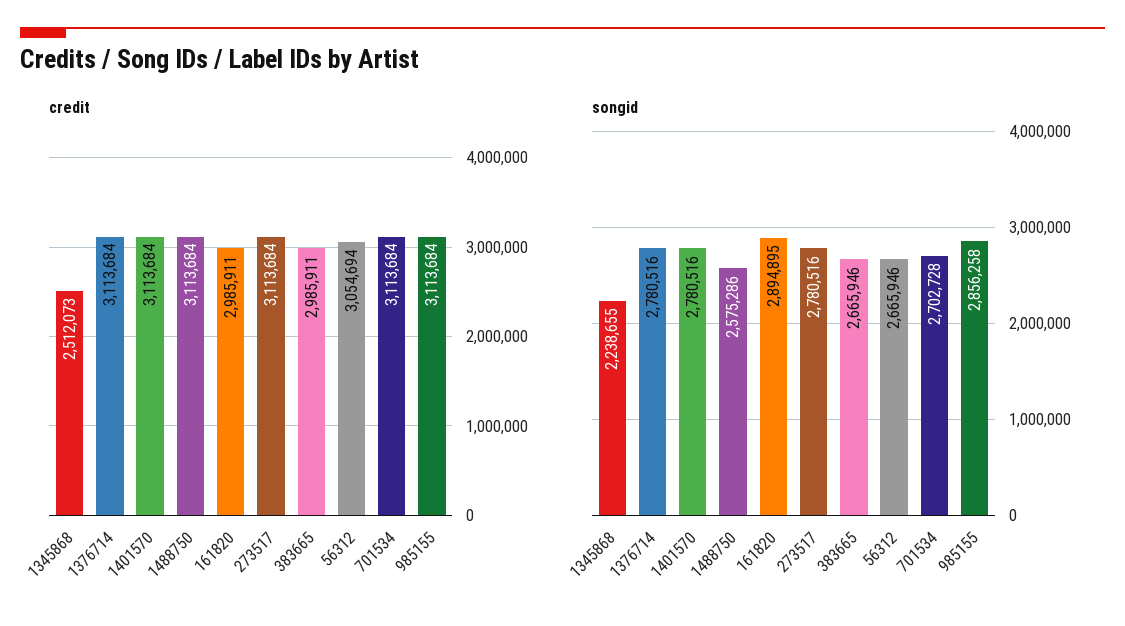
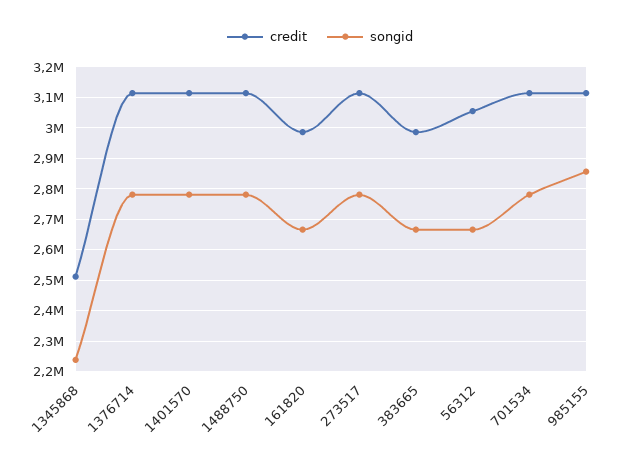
  {
    "credit": {
      "1345868": 2512073,
      "1376714": 3113684,
      "1401570": 3113684,
      "1488750": 3113684,
      "161820": 2985911,
      "273517": 3113684,
      "383665": 2985911,
      "56312": 3054694,
      "701534": 3113684,
      "985155": 3113684
    },
    "songid": {
      "1345868": 2238655,
      "1376714": 2780516,
      "1401570": 2780516,
-     "1488750": 2575286,
+     "1488750": 2780000,
-     "161820": 2894895,
+     "161820": 2660000,
      "273517": 2780516,
      "383665": 2665946,
      "56312": 2665946,
-     "701534": 2702728,
+     "701534": 2780000,
      "985155": 2856258
    }
  }

